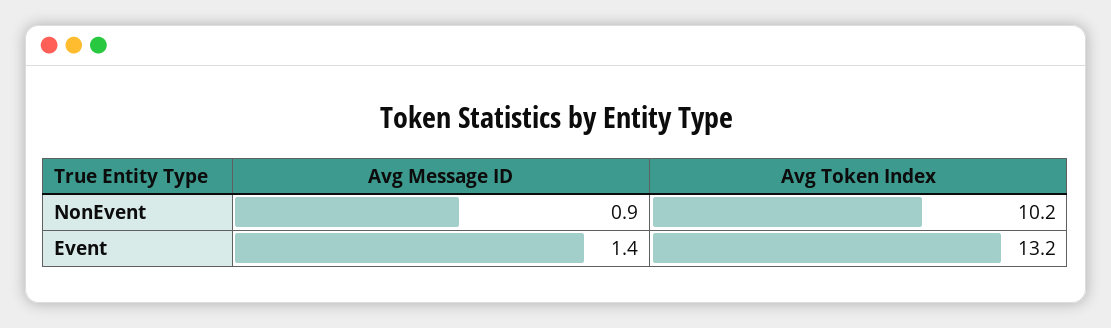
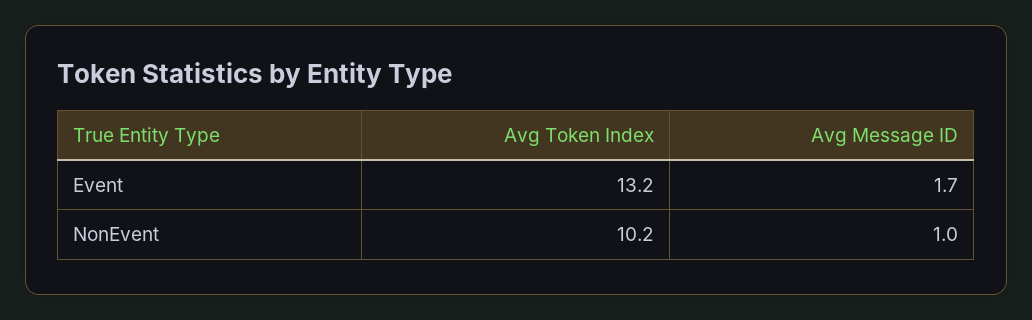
  {
    "Avg Message ID": {
-     "NonEvent": 0.9,
+     "NonEvent": 1,
-     "Event": 1.4
+     "Event": 1.7
    },
    "Avg Token Index": {
      "NonEvent": 10.2,
      "Event": 13.2
    }
  }

